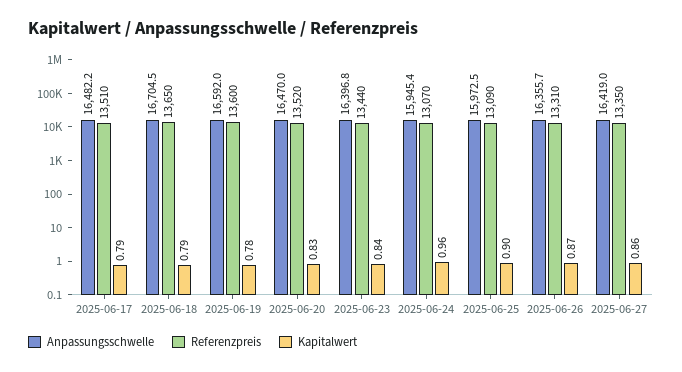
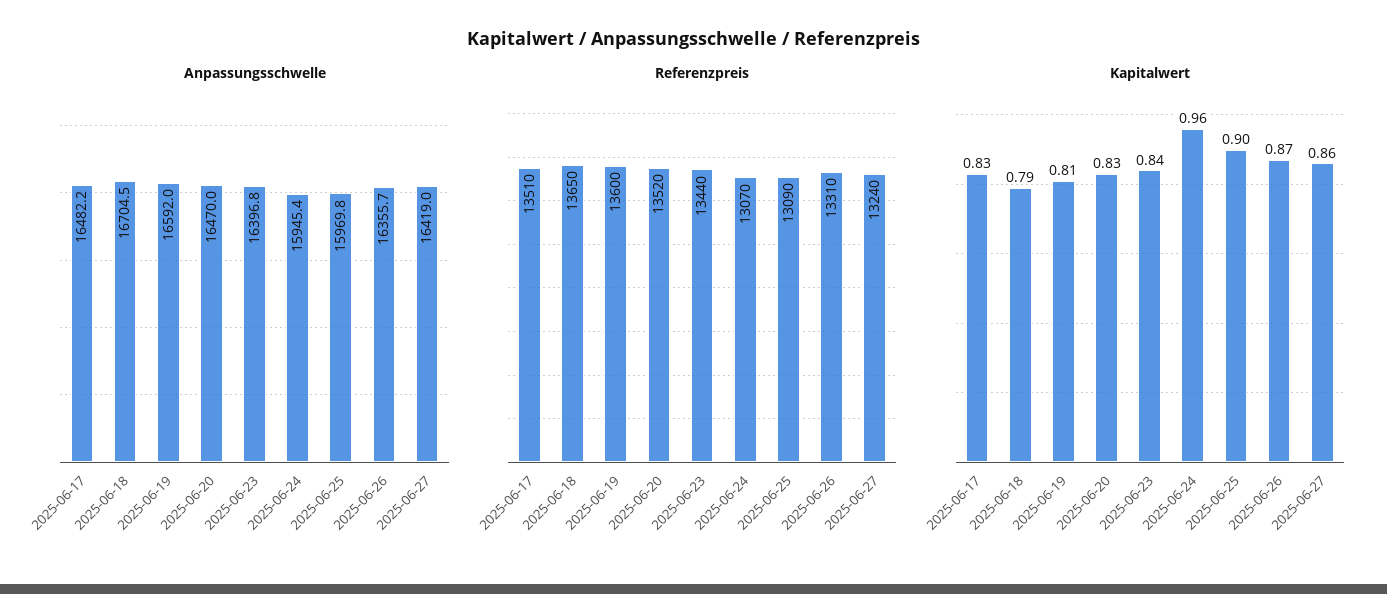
  {
    "Anpassungsschwelle": {
      "2025-06-17": 16482.2,
      "2025-06-18": 16704.5,
      "2025-06-19": 16592,
      "2025-06-20": 16470,
      "2025-06-23": 16396.8,
      "2025-06-24": 15945.4,
-     "2025-06-25": 15972.5,
+     "2025-06-25": 15969.8,
      "2025-06-26": 16355.7,
      "2025-06-27": 16419
    },
    "Referenzpreis": {
      "2025-06-17": 13510,
      "2025-06-18": 13650,
      "2025-06-19": 13600,
      "2025-06-20": 13520,
      "2025-06-23": 13440,
      "2025-06-24": 13070,
      "2025-06-25": 13090,
      "2025-06-26": 13310,
-     "2025-06-27": 13350
+     "2025-06-27": 13240
    },
    "Kapitalwert": {
-     "2025-06-17": 0.79,
+     "2025-06-17": 0.83,
      "2025-06-18": 0.79,
-     "2025-06-19": 0.78,
+     "2025-06-19": 0.81,
      "2025-06-20": 0.83,
      "2025-06-23": 0.84,
      "2025-06-24": 0.96,
      "2025-06-25": 0.9,
      "2025-06-26": 0.87,
      "2025-06-27": 0.86
    }
  }

